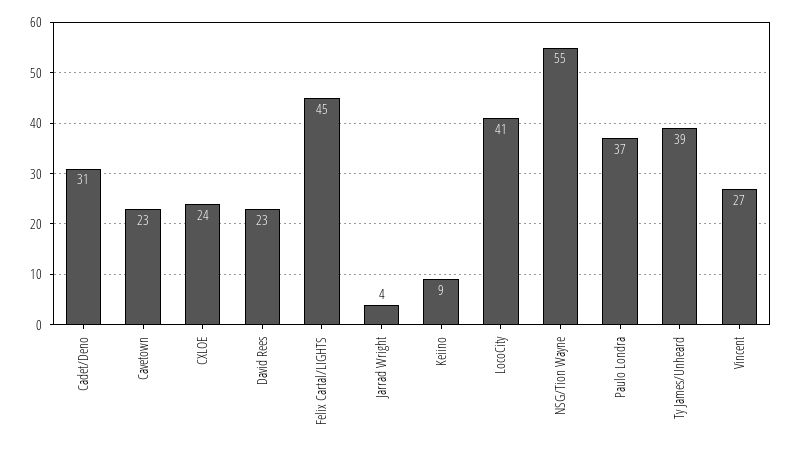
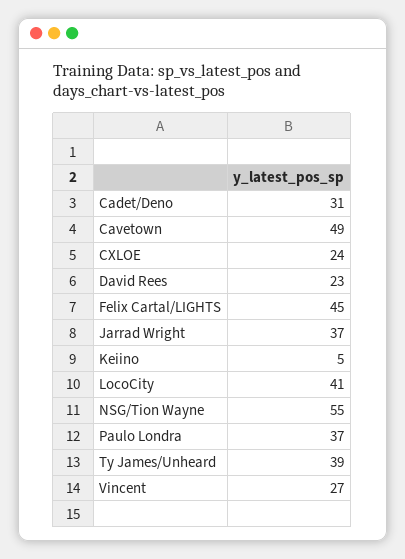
  {
    "Cadet/Deno": 31,
-   "Cavetown": 23,
+   "Cavetown": 49,
    "CXLOE": 24,
    "David Rees": 23,
    "Felix Cartal/LIGHTS": 45,
-   "Jarrad Wright": 4,
+   "Jarrad Wright": 37,
-   "Keiino": 9,
+   "Keiino": 5,
    "LocoCity": 41,
    "NSG/Tion Wayne": 55,
    "Paulo Londra": 37,
    "Ty James/Unheard": 39,
    "Vincent": 27
  }

